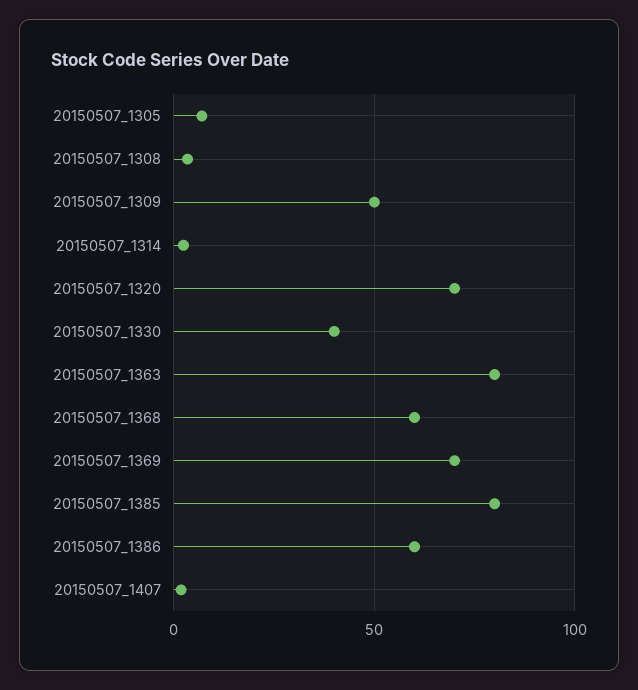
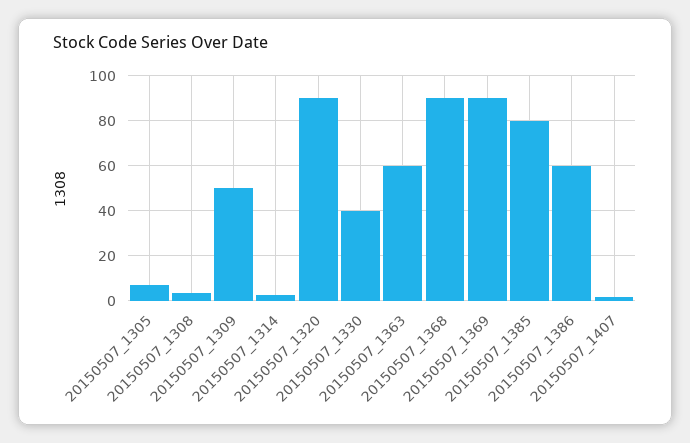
  {
    "20150507_1305": 5,
    "20150507_1308": 5,
    "20150507_1309": 50,
    "20150507_1314": 0,
-   "20150507_1320": 70,
+   "20150507_1320": 90,
    "20150507_1330": 40,
-   "20150507_1363": 80,
+   "20150507_1363": 60,
-   "20150507_1368": 60,
+   "20150507_1368": 90,
-   "20150507_1369": 70,
+   "20150507_1369": 90,
    "20150507_1385": 80,
    "20150507_1386": 60,
    "20150507_1407": 0
  }

